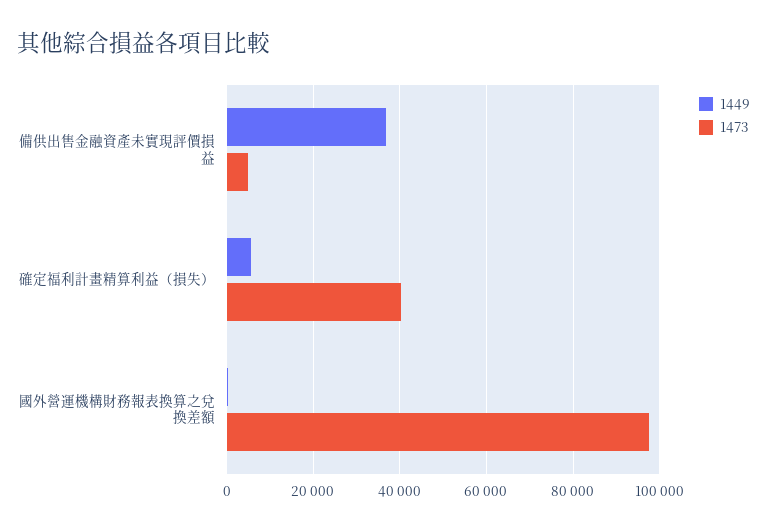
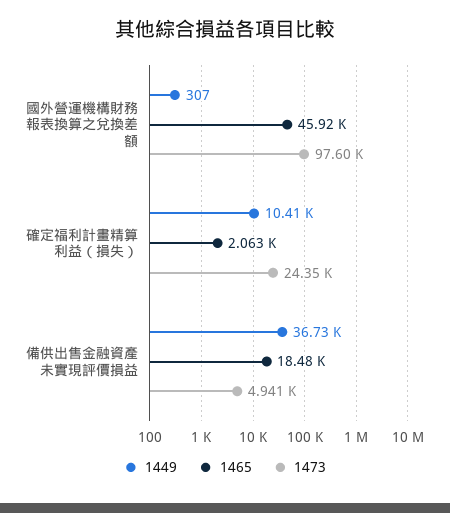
  {
    "1449": {
      "備供出售金融資產未實現評價損益": 36730,
-     "確定福利計畫精算利益（損失）": 6000,
+     "確定福利計畫精算利益（損失）": 10410,
      "國外營運機構財務報表換算之兌換差額": 307
    },
    "1473": {
      "備供出售金融資產未實現評價損益": 4941,
-     "確定福利計畫精算利益（損失）": 40000,
+     "確定福利計畫精算利益（損失）": 24350,
      "國外營運機構財務報表換算之兌換差額": 97600
-   }
+   },
+   "1465": {
+     "國外營運機構財務報表換算之兌換差額": 45920,
+     "確定福利計畫精算利益（損失）": 2063,
+     "備供出售金融資產未實現評價損益": 18480
+   }
  }

